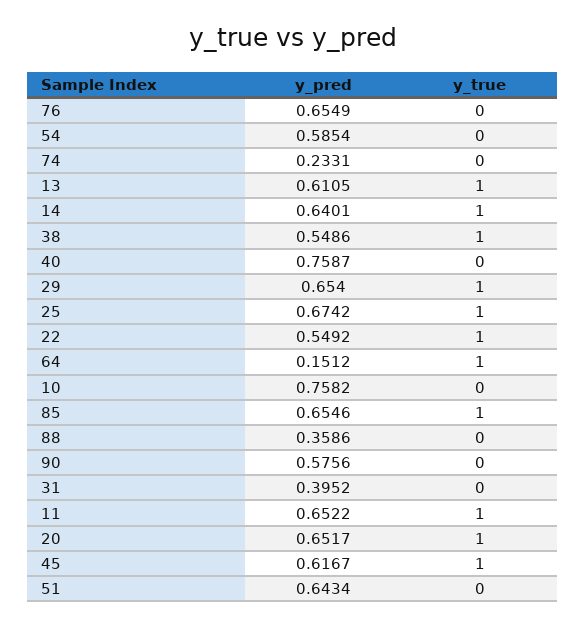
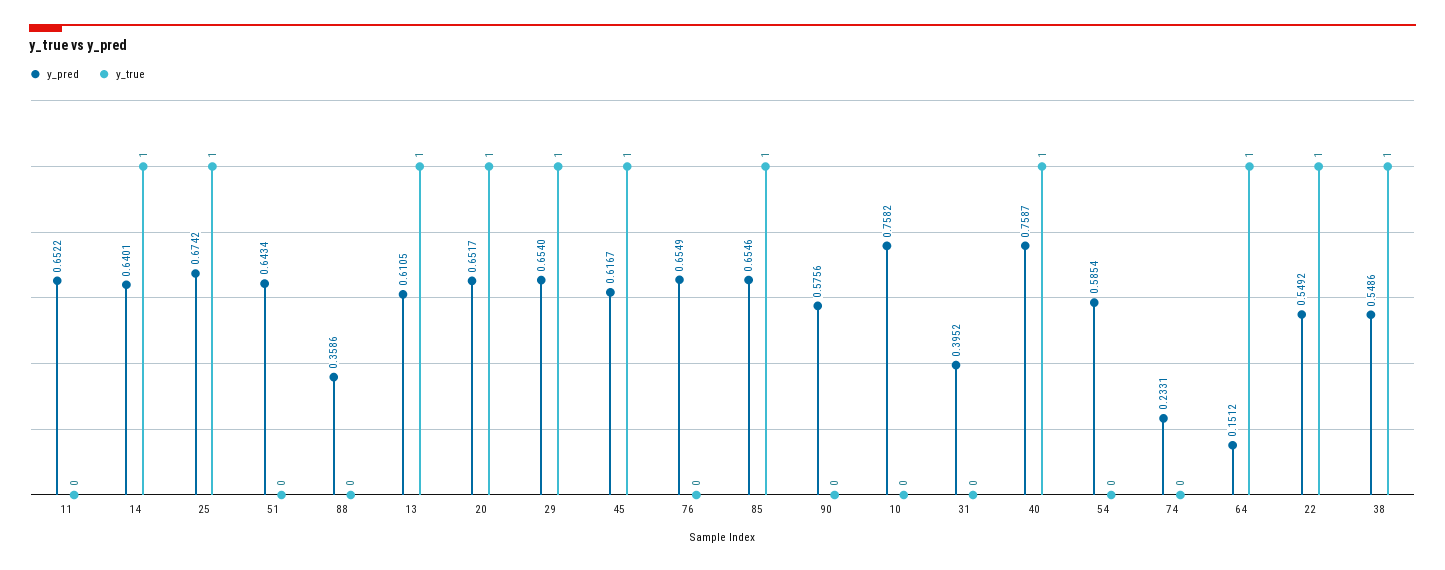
  {
    "y_pred": {
      "76": 0.6549,
      "54": 0.5854,
      "74": 0.2331,
      "13": 0.6105,
      "14": 0.6401,
      "38": 0.5486,
      "40": 0.7587,
      "29": 0.654,
      "25": 0.6742,
      "22": 0.5492,
      "64": 0.1512,
      "10": 0.7582,
      "85": 0.6546,
      "88": 0.3586,
      "90": 0.5756,
      "31": 0.3952,
      "11": 0.6522,
      "20": 0.6517,
      "45": 0.6167,
      "51": 0.6434
    },
    "y_true": {
      "76": 0,
      "54": 0,
      "74": 0,
      "13": 1,
      "14": 1,
      "38": 1,
-     "40": 0,
+     "40": 1,
      "29": 1,
      "25": 1,
      "22": 1,
      "64": 1,
      "10": 0,
      "85": 1,
      "88": 0,
      "90": 0,
      "31": 0,
-     "11": 1,
+     "11": 0,
      "20": 1,
      "45": 1,
      "51": 0
    }
  }

